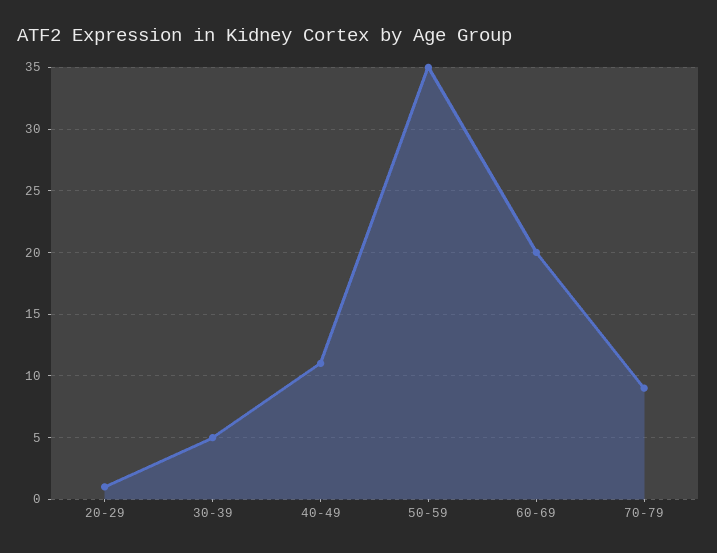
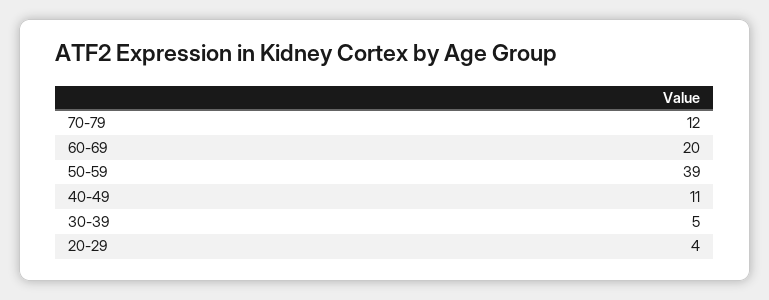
  {
-   "20-29": 1,
+   "20-29": 4,
    "30-39": 5,
    "40-49": 11,
-   "50-59": 35,
+   "50-59": 39,
    "60-69": 20,
-   "70-79": 9
+   "70-79": 12
  }

